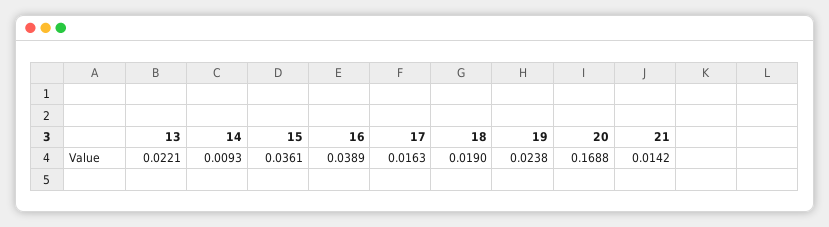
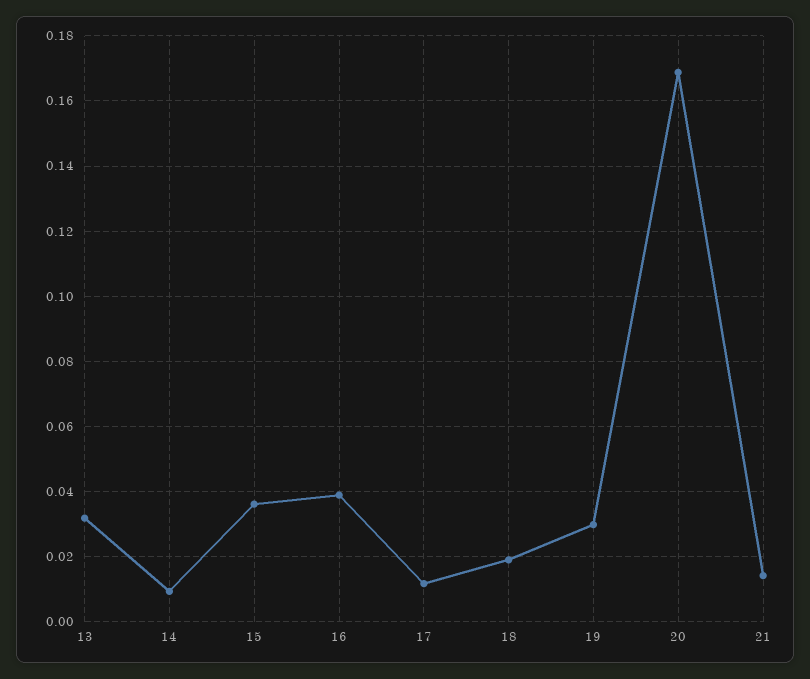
  {
-   "13": 0.0221,
+   "13": 0.032,
    "14": 0.0093,
    "15": 0.0361,
    "16": 0.0389,
-   "17": 0.0163,
+   "17": 0.012,
    "18": 0.019,
-   "19": 0.0238,
+   "19": 0.03,
    "20": 0.1688,
    "21": 0.0142
  }

